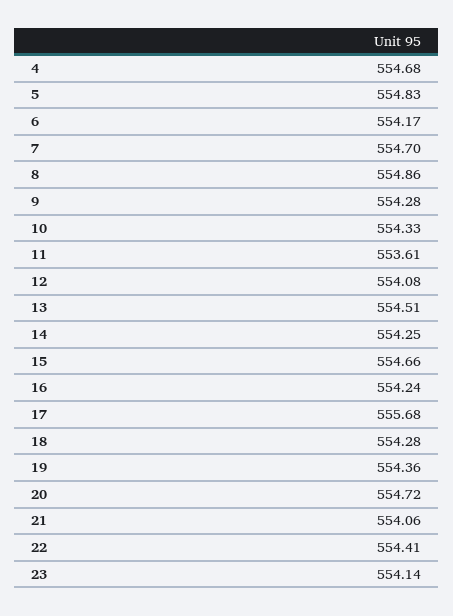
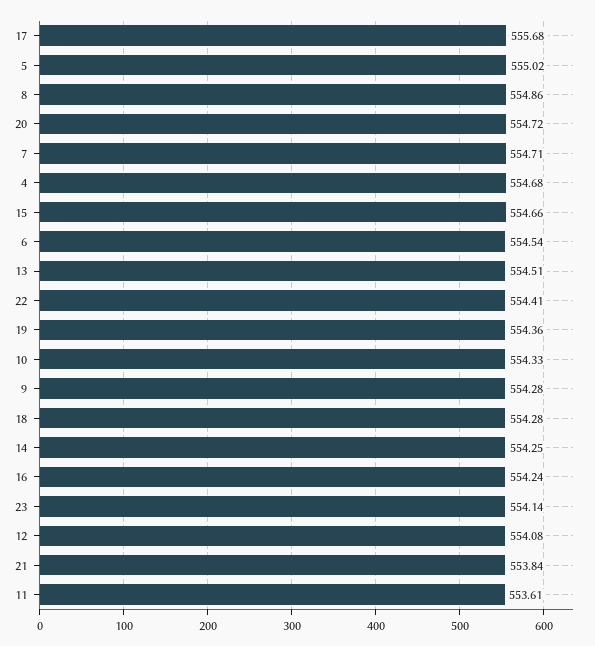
  {
    "4": 554.68,
-   "5": 554.83,
+   "5": 555.02,
-   "6": 554.17,
+   "6": 554.54,
-   "7": 554.7,
+   "7": 554.71,
    "8": 554.86,
    "9": 554.28,
    "10": 554.33,
    "11": 553.61,
    "12": 554.08,
    "13": 554.51,
    "14": 554.25,
    "15": 554.66,
    "16": 554.24,
    "17": 555.68,
    "18": 554.28,
    "19": 554.36,
    "20": 554.72,
-   "21": 554.06,
+   "21": 553.84,
    "22": 554.41,
    "23": 554.14
  }

